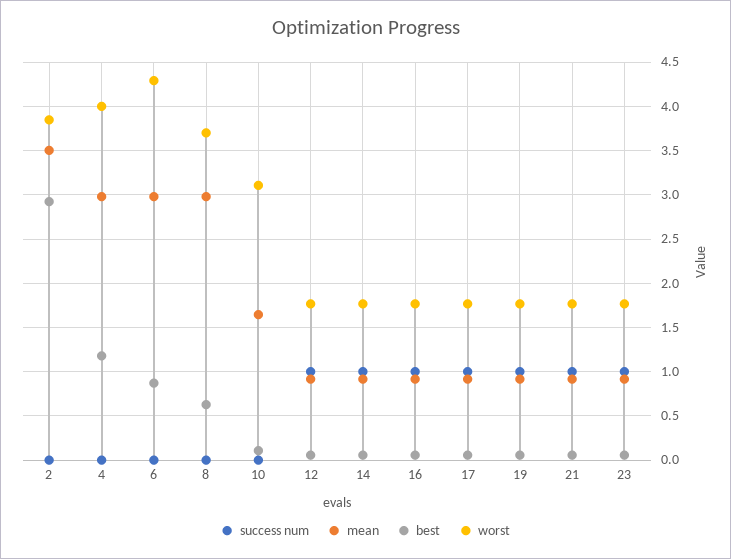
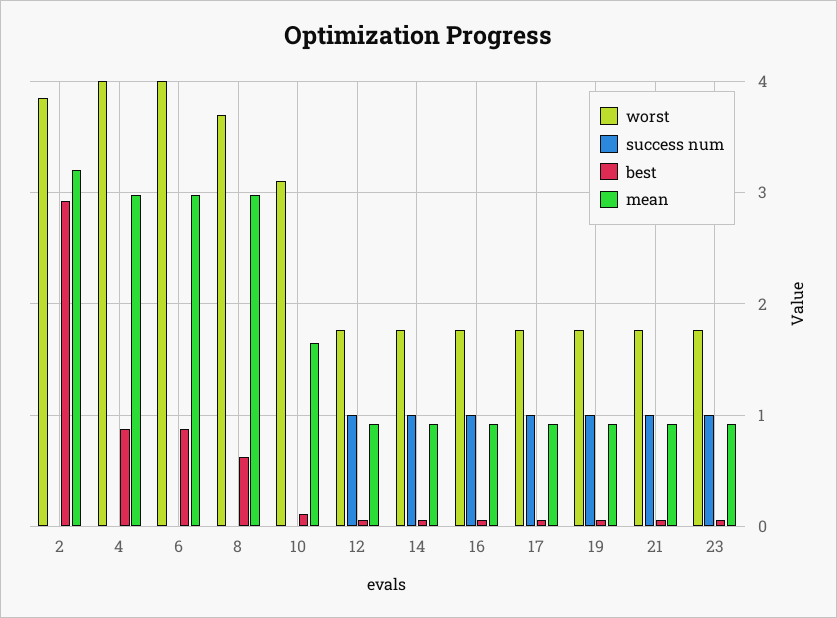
  {
    "success num": {
      "2": 0,
      "4": 0,
      "6": 0,
      "8": 0,
      "10": 0,
      "12": 1,
      "14": 1,
      "16": 1,
      "17": 1,
      "19": 1,
      "21": 1,
      "23": 1
    },
    "mean": {
-     "2": 3.5,
+     "2": 3.2,
      "4": 3,
      "6": 3,
      "8": 3,
      "10": 1.6,
      "12": 0.9,
      "14": 0.9,
      "16": 0.9,
      "17": 0.9,
      "19": 0.9,
      "21": 0.9,
      "23": 0.9
    },
    "best": {
      "2": 2.9,
-     "4": 1.2,
+     "4": 0.9,
      "6": 0.9,
      "8": 0.6,
      "10": 0.1,
      "12": 0.1,
      "14": 0.1,
      "16": 0.1,
      "17": 0.1,
      "19": 0.1,
      "21": 0.1,
      "23": 0.1
    },
    "worst": {
      "2": 3.8,
      "4": 4,
-     "6": 4.3,
+     "6": 4,
      "8": 3.7,
      "10": 3.1,
      "12": 1.8,
      "14": 1.8,
      "16": 1.8,
      "17": 1.8,
      "19": 1.8,
      "21": 1.8,
      "23": 1.8
    }
  }

